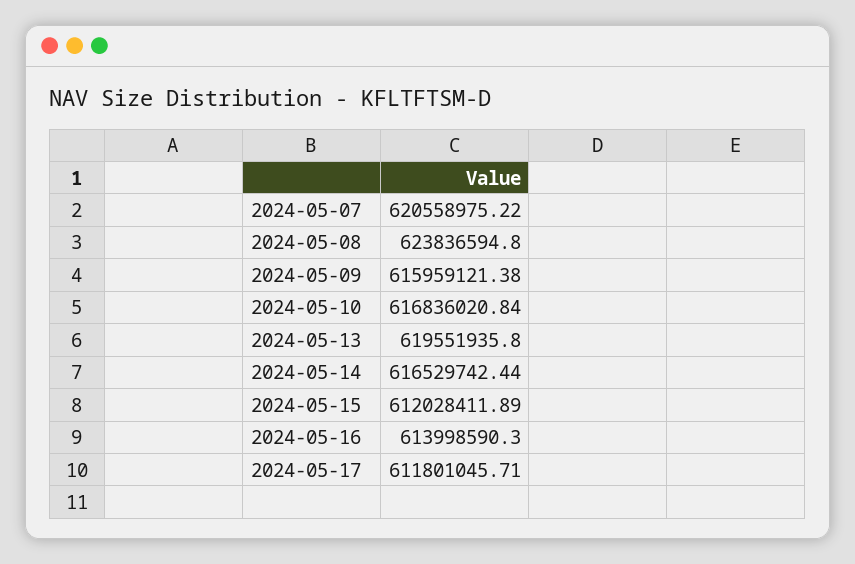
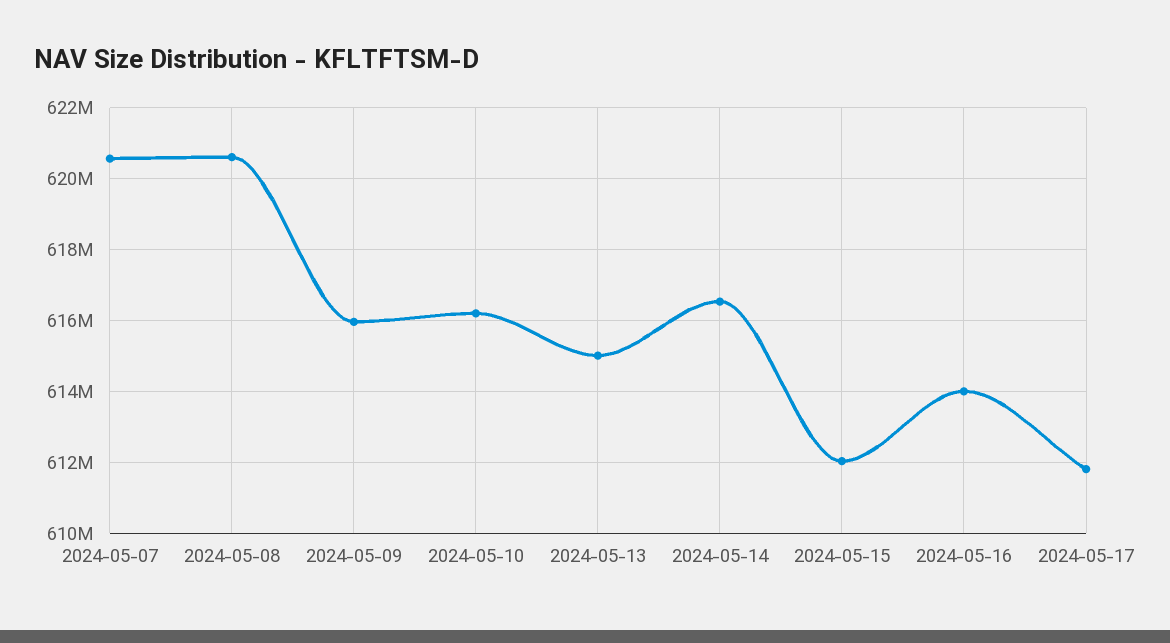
  {
    "2024-05-07": 620558975.22,
-   "2024-05-08": 623836594.8,
+   "2024-05-08": 620600000,
    "2024-05-09": 615959121.38,
-   "2024-05-10": 616836020.84,
+   "2024-05-10": 616200000,
-   "2024-05-13": 619551935.8,
+   "2024-05-13": 615000000,
    "2024-05-14": 616529742.44,
    "2024-05-15": 612028411.89,
    "2024-05-16": 613998590.3,
    "2024-05-17": 611801045.71
  }

